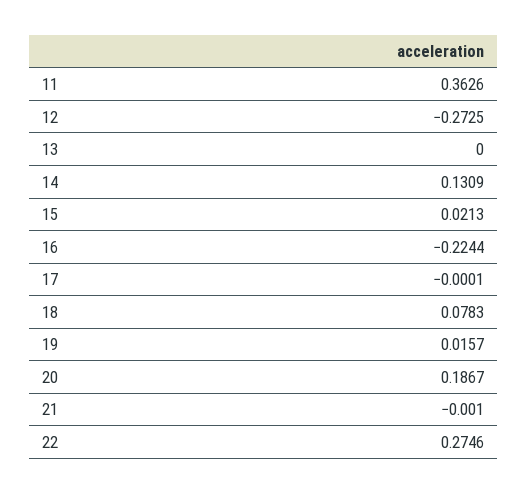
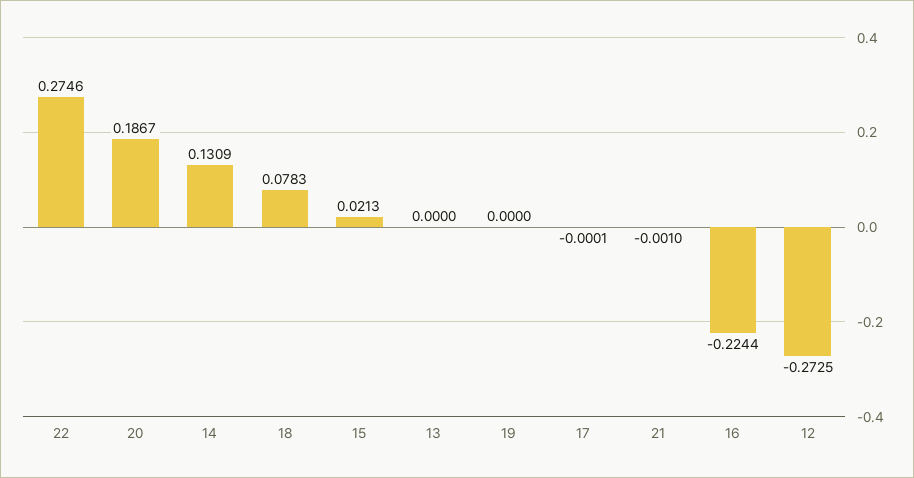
  {
-   "11": 0.3626,
    "12": -0.2725,
    "13": 0,
    "14": 0.1309,
    "15": 0.0213,
    "16": -0.2244,
    "17": -0.0001,
    "18": 0.0783,
-   "19": 0.0157,
+   "19": 0,
    "20": 0.1867,
    "21": -0.001,
    "22": 0.2746
  }

